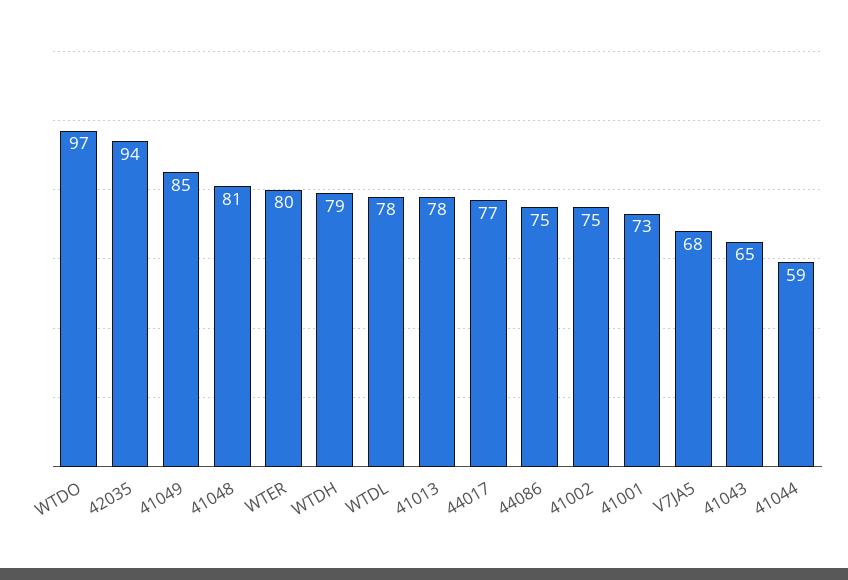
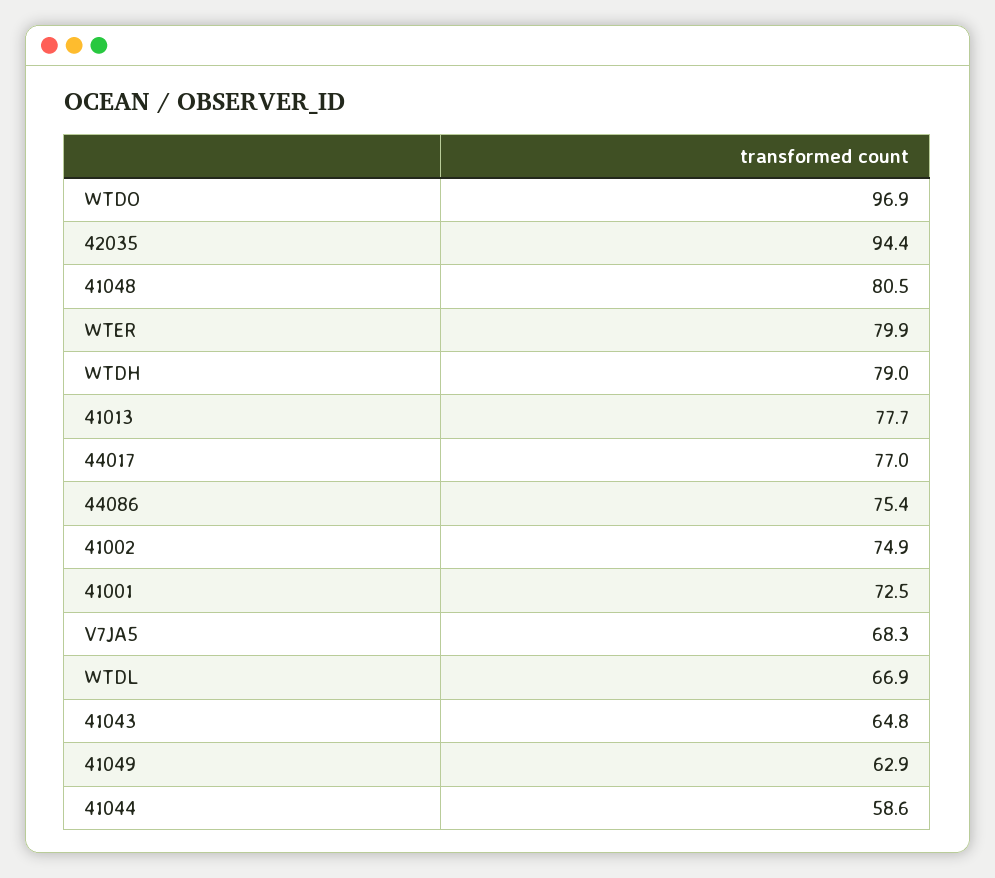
  {
    "WTDO": 96.9,
    "42035": 94.4,
-   "41049": 85,
+   "41049": 62.9,
    "41048": 80.5,
    "WTER": 79.9,
    "WTDH": 79,
-   "WTDL": 78,
+   "WTDL": 66.9,
    "41013": 77.7,
    "44017": 77,
    "44086": 75.4,
    "41002": 74.9,
    "41001": 72.5,
    "V7JA5": 68.3,
    "41043": 64.8,
    "41044": 58.6
  }

